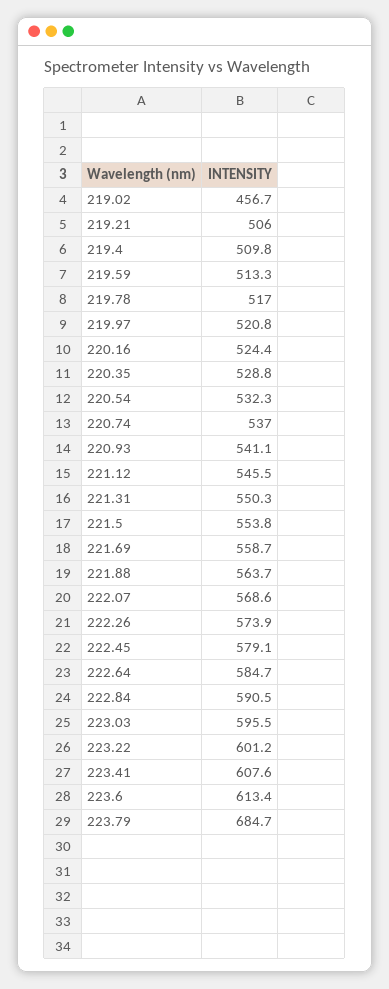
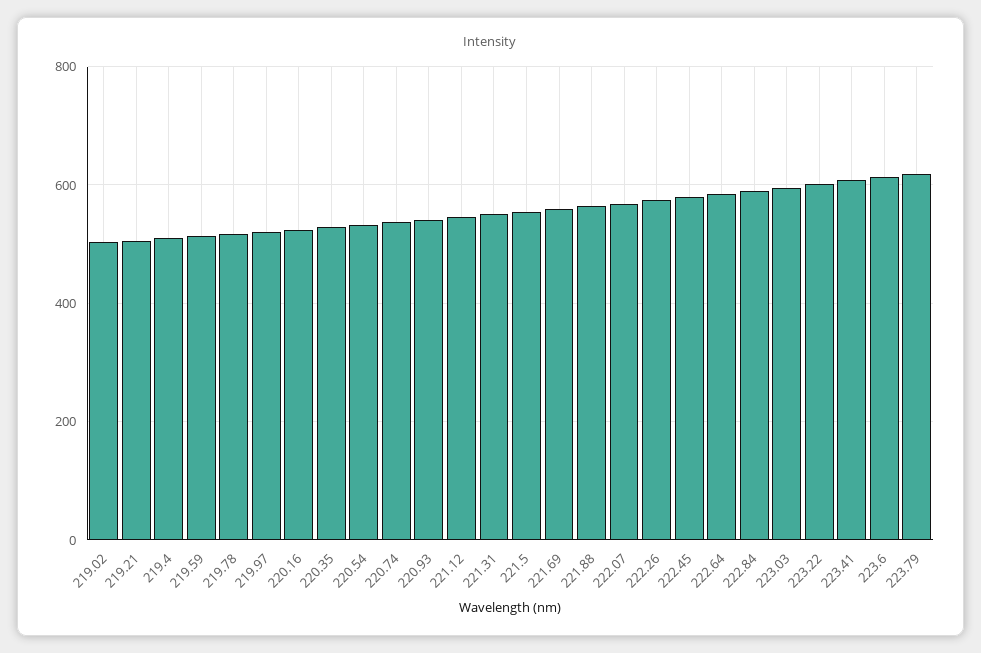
  {
-   "219.02": 456.7,
+   "219.02": 500,
    "219.21": 506,
    "219.4": 509.8,
    "219.59": 513.3,
    "219.78": 517,
    "219.97": 520.8,
    "220.16": 524.4,
    "220.35": 528.8,
    "220.54": 532.3,
    "220.74": 537,
    "220.93": 541.1,
    "221.12": 545.5,
    "221.31": 550.3,
    "221.5": 553.8,
    "221.69": 558.7,
    "221.88": 563.7,
    "222.07": 568.6,
    "222.26": 573.9,
    "222.45": 579.1,
    "222.64": 584.7,
    "222.84": 590.5,
    "223.03": 595.5,
    "223.22": 601.2,
    "223.41": 607.6,
    "223.6": 613.4,
-   "223.79": 684.7
+   "223.79": 620
  }

